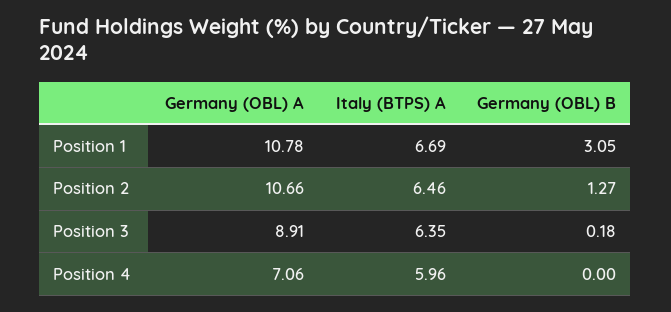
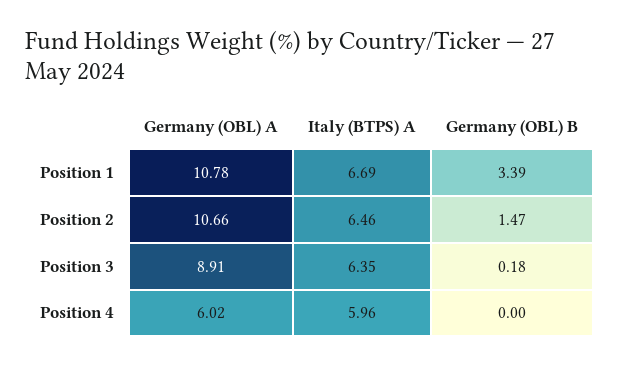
  {
    "Germany (OBL) A": {
      "Position 1": 10.78,
      "Position 2": 10.66,
      "Position 3": 8.91,
-     "Position 4": 7.06
+     "Position 4": 6.02
    },
    "Italy (BTPS) A": {
      "Position 1": 6.69,
      "Position 2": 6.46,
      "Position 3": 6.35,
      "Position 4": 5.96
    },
    "Germany (OBL) B": {
-     "Position 1": 3.05,
+     "Position 1": 3.39,
-     "Position 2": 1.27,
+     "Position 2": 1.47,
      "Position 3": 0.18,
      "Position 4": 0
    }
  }

